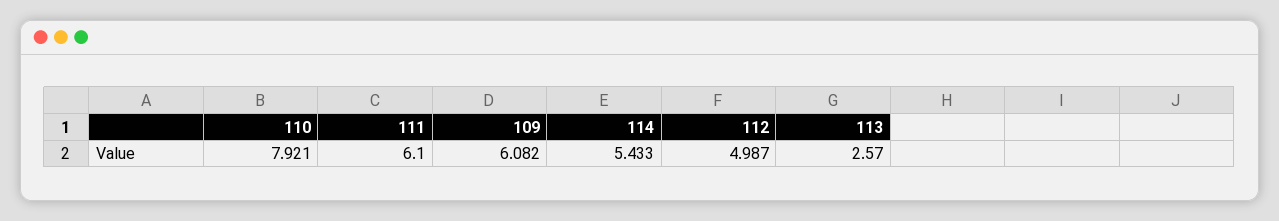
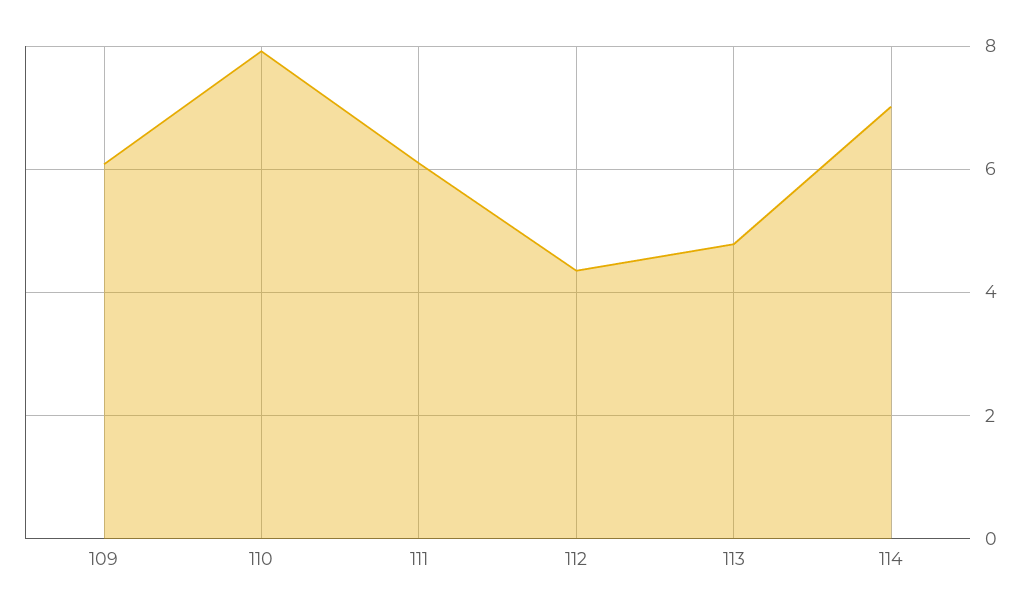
  {
    "110": 7.921,
    "111": 6.1,
    "109": 6.082,
-   "114": 5.433,
+   "114": 7,
-   "112": 4.987,
+   "112": 4.4,
-   "113": 2.57
+   "113": 4.8
  }

